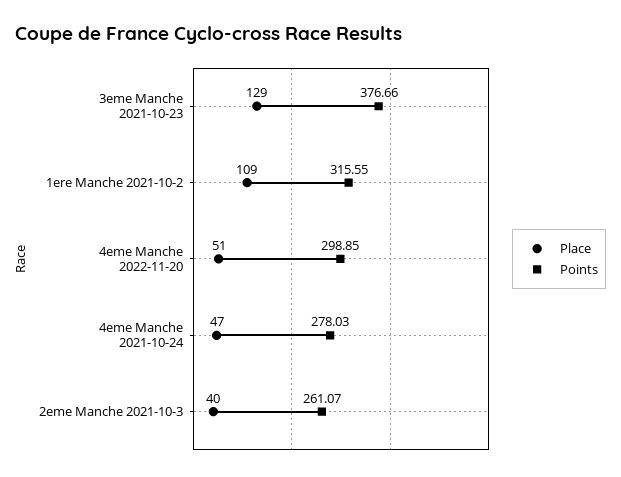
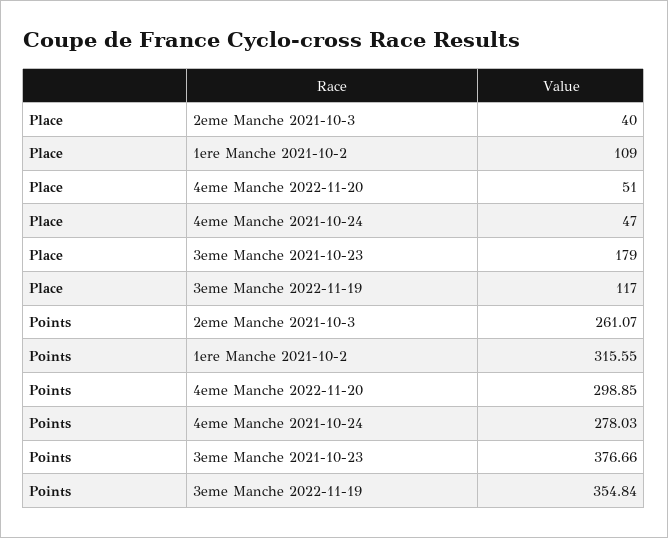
  {
    "Place": {
-     "3eme Manche 2021-10-23": 129,
+     "3eme Manche 2021-10-23": 179,
      "1ere Manche 2021-10-2": 109,
      "4eme Manche 2022-11-20": 51,
      "4eme Manche 2021-10-24": 47,
-     "2eme Manche 2021-10-3": 40
+     "2eme Manche 2021-10-3": 40,
+     "3eme Manche 2022-11-19": 117
    },
    "Points": {
      "3eme Manche 2021-10-23": 376.66,
      "1ere Manche 2021-10-2": 315.55,
      "4eme Manche 2022-11-20": 298.85,
      "4eme Manche 2021-10-24": 278.03,
-     "2eme Manche 2021-10-3": 261.07
+     "2eme Manche 2021-10-3": 261.07,
+     "3eme Manche 2022-11-19": 354.84
    }
  }

